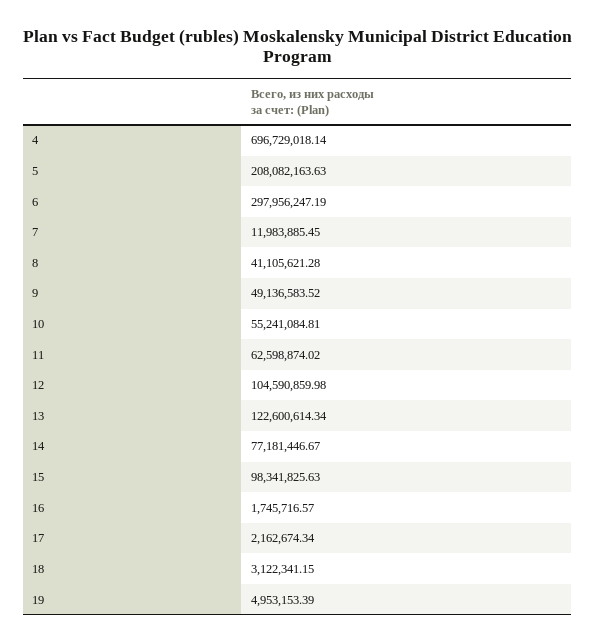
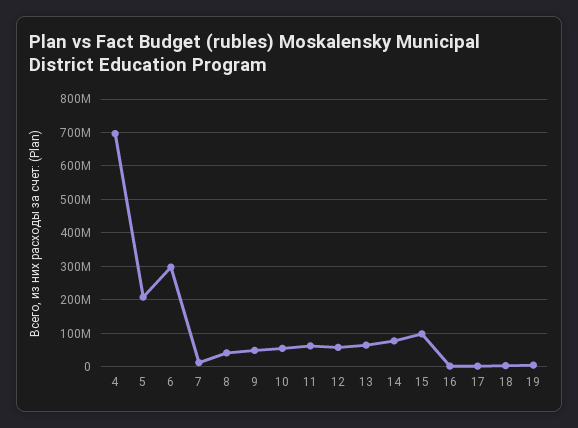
  {
    "4": 696729018.14,
    "5": 208082163.63,
    "6": 297956247.19,
    "7": 11983885.45,
    "8": 41105621.28,
    "9": 49136583.52,
    "10": 55241084.81,
    "11": 62598874.02,
-   "12": 104590859.98,
+   "12": 60000000,
-   "13": 122600614.34,
+   "13": 60000000,
    "14": 77181446.67,
    "15": 98341825.63,
    "16": 1745716.57,
    "17": 2162674.34,
    "18": 3122341.15,
    "19": 4953153.39
  }

